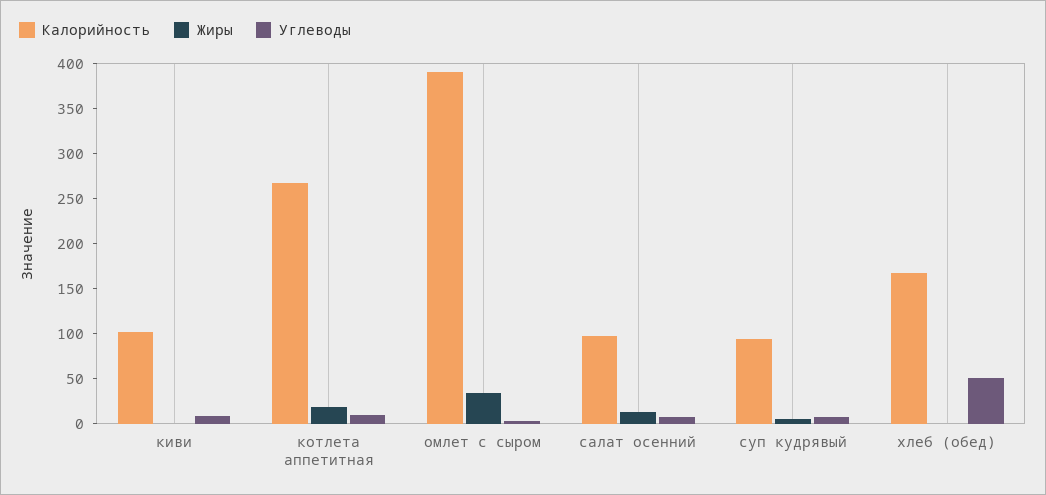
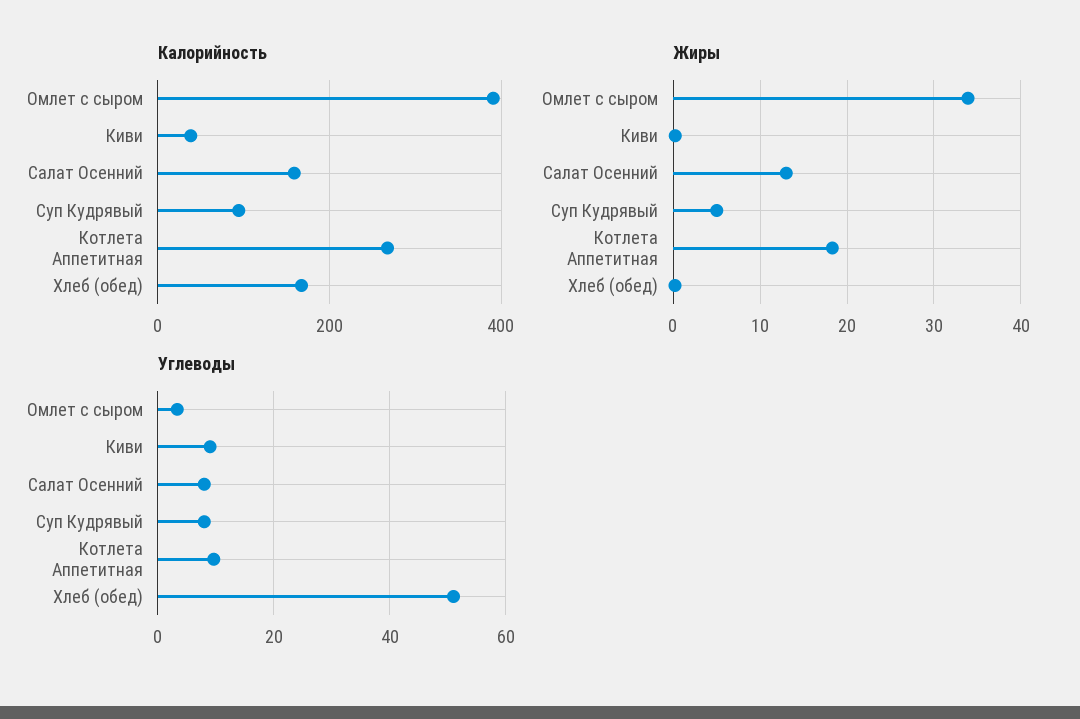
  {
    "Калорийность": {
-     "киви": 100,
+     "киви": 40,
      "котлета аппетитная": 270,
      "омлет с сыром": 390,
-     "салат осенний": 100,
+     "салат осенний": 160,
      "суп кудрявый": 90,
      "хлеб (обед)": 170
    },
    "Жиры": {
      "киви": 0,
      "котлета аппетитная": 18,
      "омлет с сыром": 34,
      "салат осенний": 13,
      "суп кудрявый": 5,
      "хлеб (обед)": 0
    },
    "Углеводы": {
      "киви": 10,
      "котлета аппетитная": 10,
      "омлет с сыром": 4,
      "салат осенний": 8,
      "суп кудрявый": 8,
      "хлеб (обед)": 52
    }
  }

